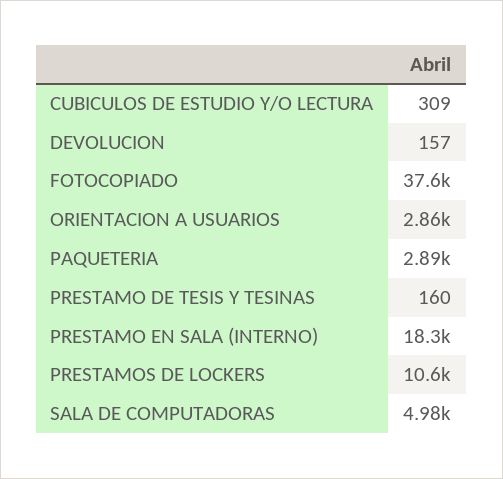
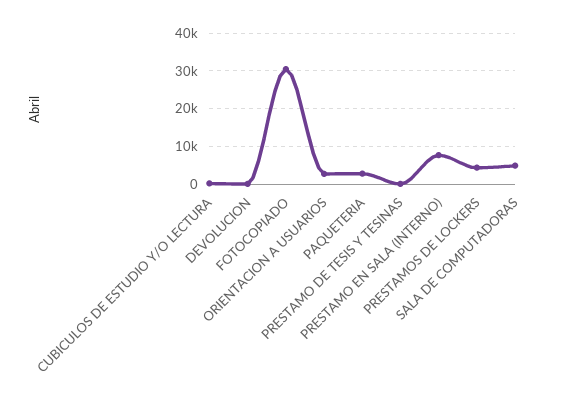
  {
    "CUBICULOS DE ESTUDIO Y/O LECTURA": 309,
    "DEVOLUCION": 157,
-   "FOTOCOPIADO": 37600,
+   "FOTOCOPIADO": 30000,
    "ORIENTACION A USUARIOS": 2860,
    "PAQUETERIA": 2890,
    "PRESTAMO DE TESIS Y TESINAS": 160,
-   "PRESTAMO EN SALA (INTERNO)": 18300,
+   "PRESTAMO EN SALA (INTERNO)": 8000,
-   "PRESTAMOS DE LOCKERS": 10600,
+   "PRESTAMOS DE LOCKERS": 4000,
    "SALA DE COMPUTADORAS": 4980
  }

